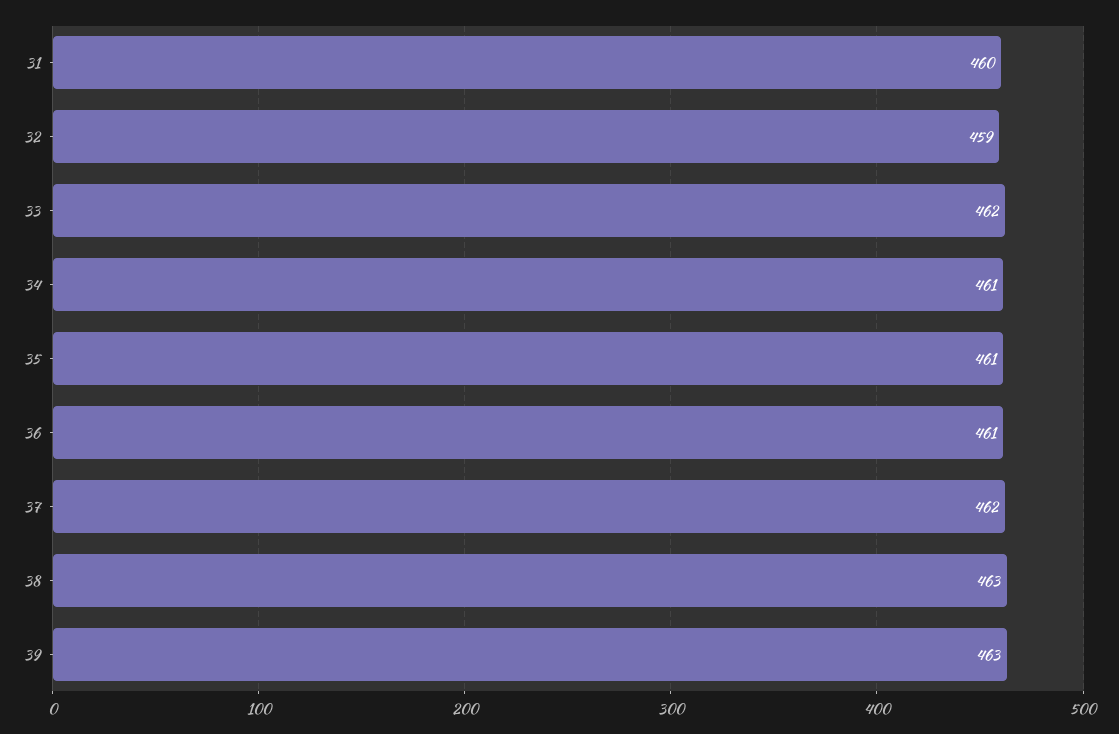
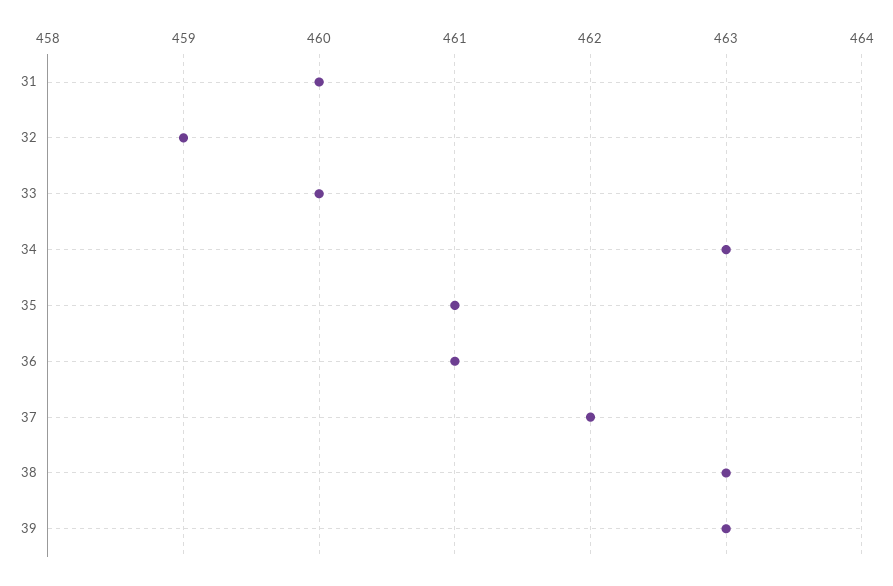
  {
    "31": 460,
    "32": 459,
-   "33": 462,
+   "33": 460,
-   "34": 461,
+   "34": 463,
    "35": 461,
    "36": 461,
    "37": 462,
    "38": 463,
    "39": 463
  }

